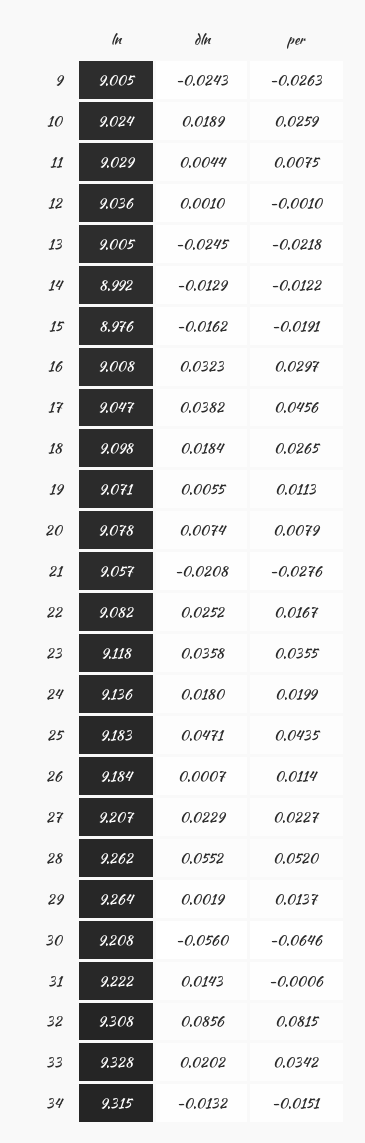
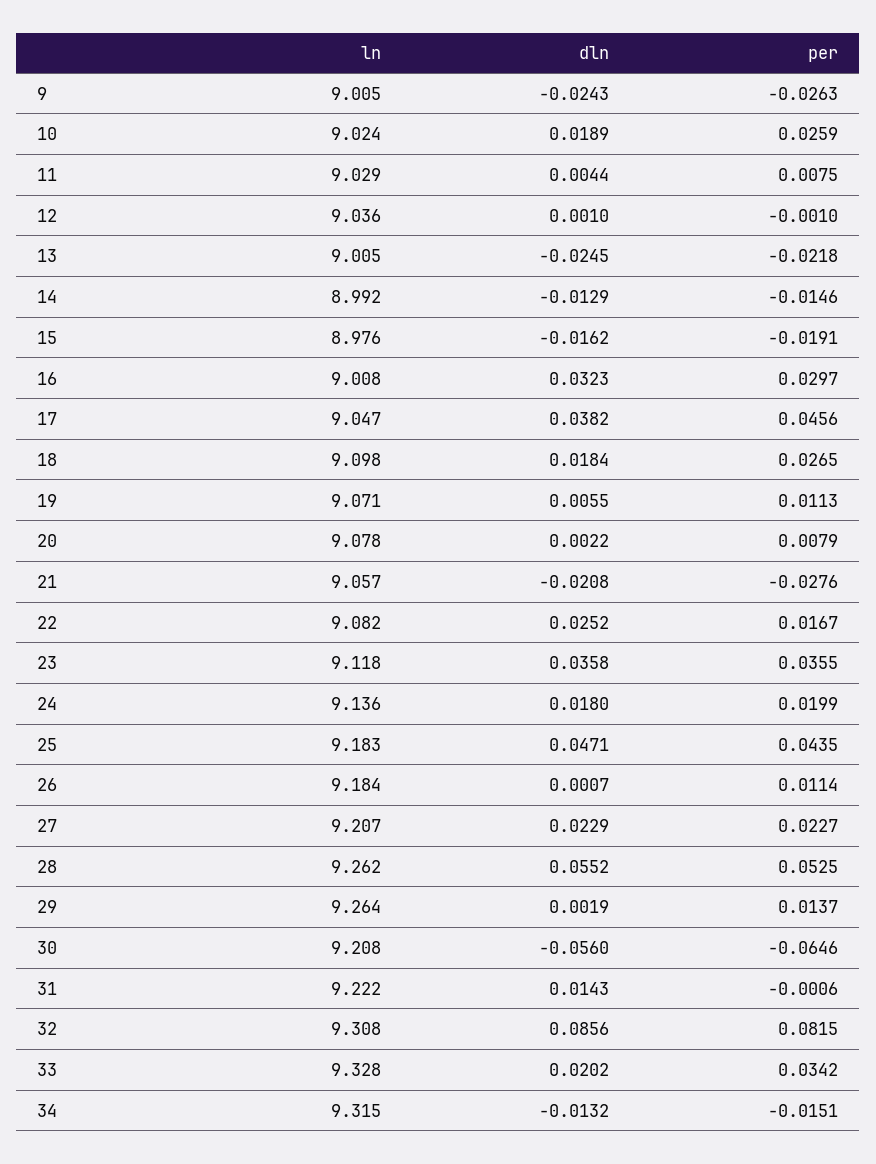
  {
    "ln": {
      "9": 9.005,
      "10": 9.024,
      "11": 9.029,
      "12": 9.036,
      "13": 9.005,
      "14": 8.992,
      "15": 8.976,
      "16": 9.008,
      "17": 9.047,
      "18": 9.098,
      "19": 9.071,
      "20": 9.078,
      "21": 9.057,
      "22": 9.082,
      "23": 9.118,
      "24": 9.136,
      "25": 9.183,
      "26": 9.184,
      "27": 9.207,
      "28": 9.262,
      "29": 9.264,
      "30": 9.208,
      "31": 9.222,
      "32": 9.308,
      "33": 9.328,
      "34": 9.315
    },
    "dln": {
      "9": -0.0243,
      "10": 0.0189,
      "11": 0.0044,
      "12": 0.001,
      "13": -0.0245,
      "14": -0.0129,
      "15": -0.0162,
      "16": 0.0323,
      "17": 0.0382,
      "18": 0.0184,
      "19": 0.0055,
-     "20": 0.0074,
+     "20": 0.0022,
      "21": -0.0208,
      "22": 0.0252,
      "23": 0.0358,
      "24": 0.018,
      "25": 0.0471,
      "26": 0.0007,
      "27": 0.0229,
      "28": 0.0552,
      "29": 0.0019,
      "30": -0.056,
      "31": 0.0143,
      "32": 0.0856,
      "33": 0.0202,
      "34": -0.0132
    },
    "per": {
      "9": -0.0263,
      "10": 0.0259,
      "11": 0.0075,
      "12": -0.001,
      "13": -0.0218,
-     "14": -0.0122,
+     "14": -0.0146,
      "15": -0.0191,
      "16": 0.0297,
      "17": 0.0456,
      "18": 0.0265,
      "19": 0.0113,
      "20": 0.0079,
      "21": -0.0276,
      "22": 0.0167,
      "23": 0.0355,
      "24": 0.0199,
      "25": 0.0435,
      "26": 0.0114,
      "27": 0.0227,
-     "28": 0.052,
+     "28": 0.0525,
      "29": 0.0137,
      "30": -0.0646,
      "31": -0.0006,
      "32": 0.0815,
      "33": 0.0342,
      "34": -0.0151
    }
  }

